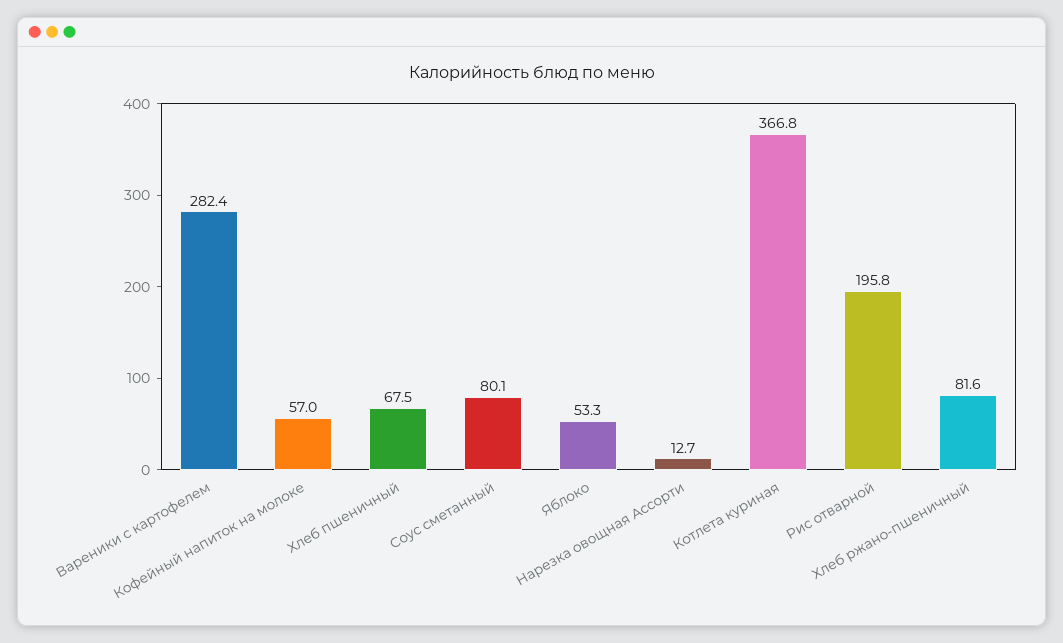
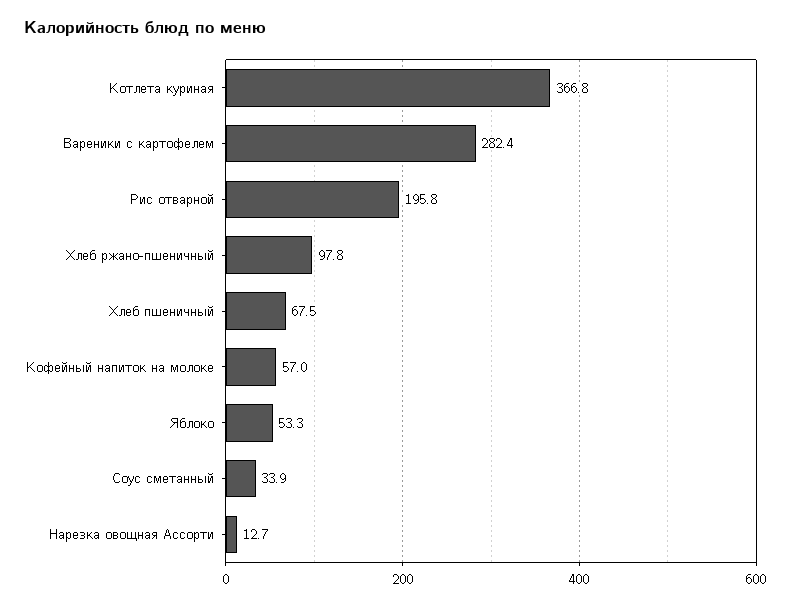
  {
    "Вареники с картофелем": 282.4,
    "Кофейный напиток на молоке": 57,
    "Хлеб пшеничный": 67.5,
-   "Соус сметанный": 80.1,
+   "Соус сметанный": 33.9,
    "Яблоко": 53.3,
    "Нарезка овощная Ассорти": 12.7,
    "Котлета куриная": 366.8,
    "Рис отварной": 195.8,
-   "Хлеб ржано-пшеничный": 81.6
+   "Хлеб ржано-пшеничный": 97.8
  }

